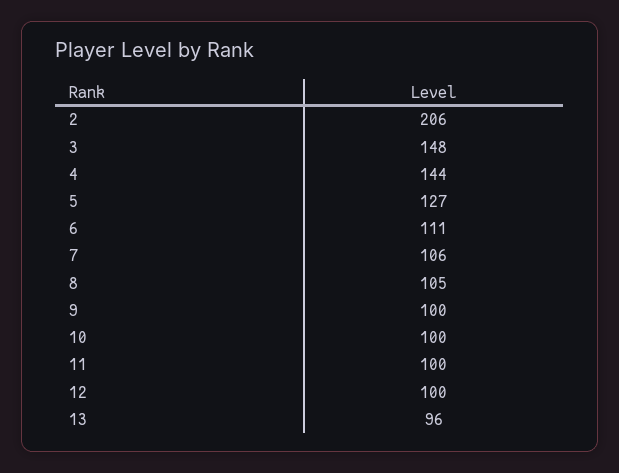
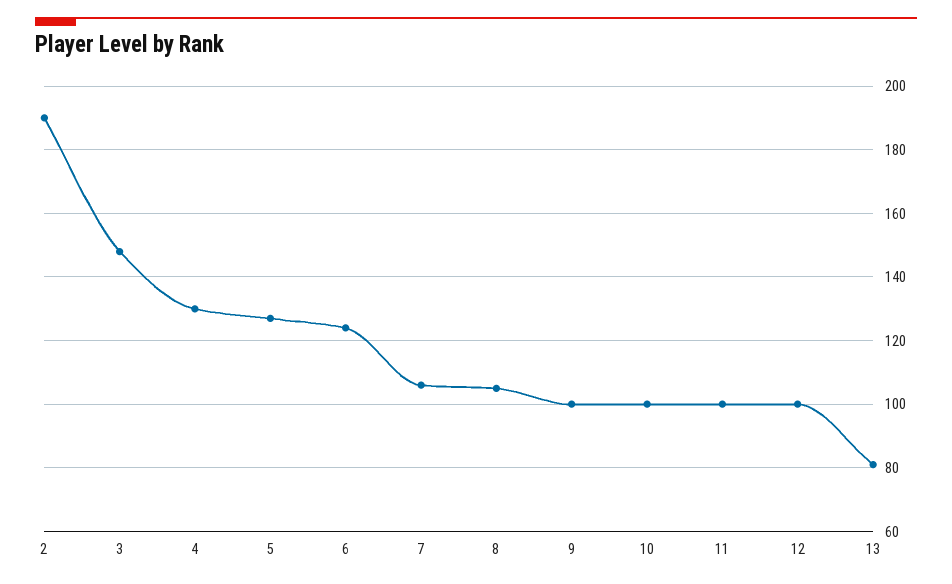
  {
-   "2": 206,
+   "2": 190,
    "3": 148,
-   "4": 144,
+   "4": 130,
    "5": 127,
-   "6": 111,
+   "6": 125,
    "7": 106,
    "8": 105,
    "9": 100,
    "10": 100,
    "11": 100,
    "12": 100,
-   "13": 96
+   "13": 80
  }

